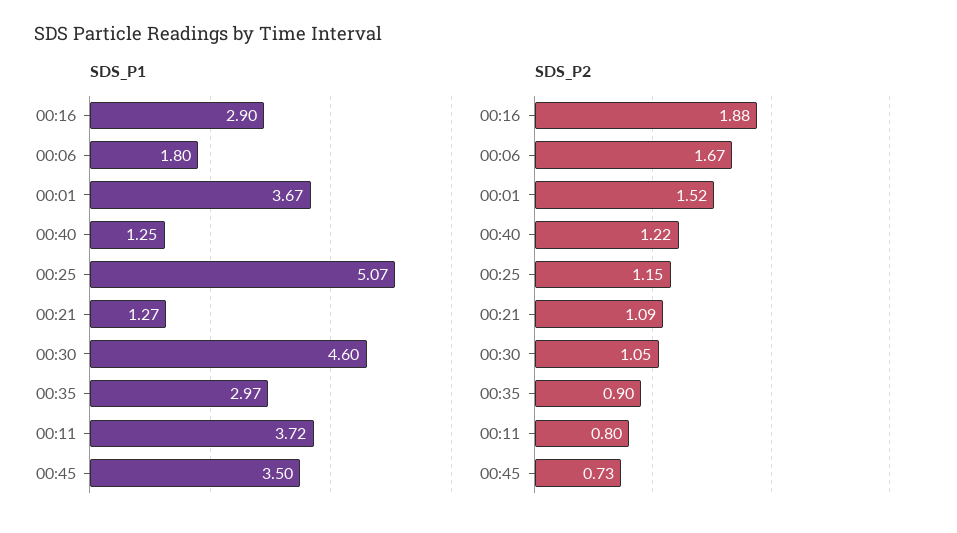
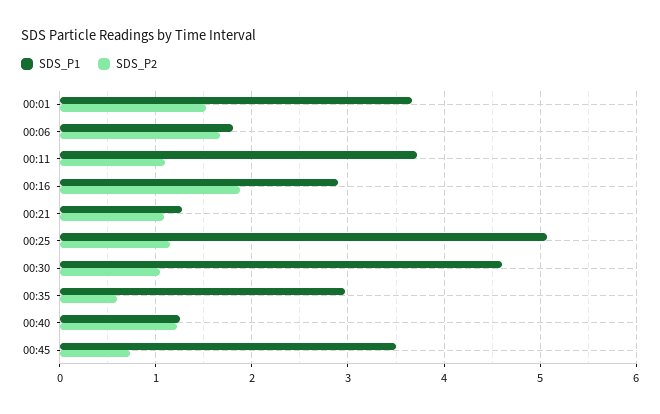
  {
    "SDS_P1": {
      "00:16": 2.9,
      "00:06": 1.8,
      "00:01": 3.67,
      "00:40": 1.25,
      "00:25": 5.07,
      "00:21": 1.27,
      "00:30": 4.6,
      "00:35": 2.97,
      "00:11": 3.72,
      "00:45": 3.5
    },
    "SDS_P2": {
      "00:16": 1.88,
      "00:06": 1.67,
      "00:01": 1.52,
      "00:40": 1.22,
      "00:25": 1.15,
      "00:21": 1.09,
      "00:30": 1.05,
-     "00:35": 0.9,
+     "00:35": 0.6,
-     "00:11": 0.8,
+     "00:11": 1.1,
      "00:45": 0.73
    }
  }

